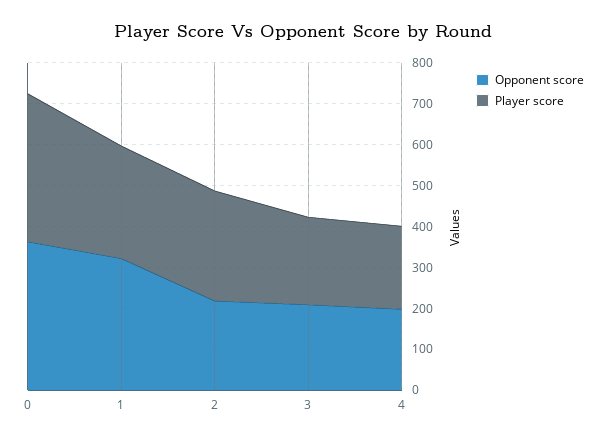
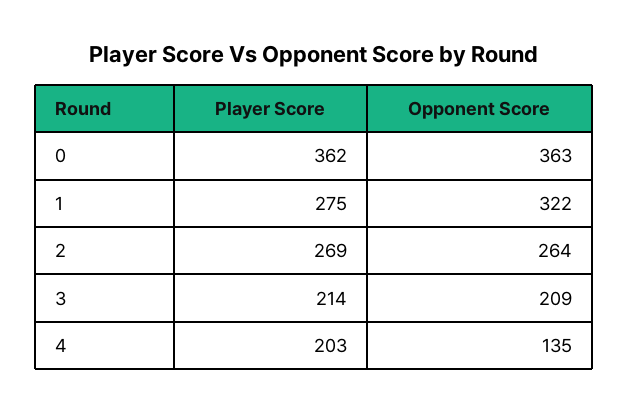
  {
    "Opponent score": {
      "0": 363,
      "1": 322,
-     "2": 220,
+     "2": 264,
      "3": 209,
-     "4": 200
+     "4": 135
    },
    "Player score": {
      "0": 362,
      "1": 275,
      "2": 269,
      "3": 214,
      "4": 203
    }
  }

